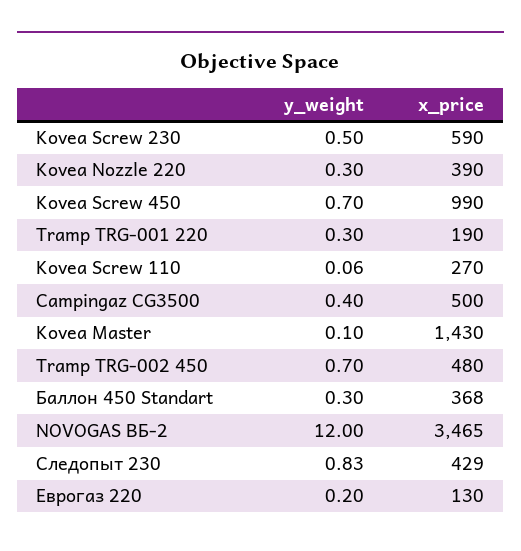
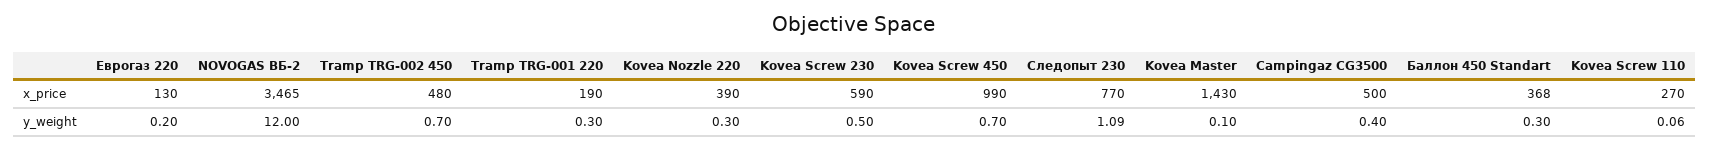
  {
    "y_weight": {
      "Kovea Screw 230": 0.5,
      "Kovea Nozzle 220": 0.3,
      "Kovea Screw 450": 0.7,
      "Tramp TRG-001 220": 0.3,
      "Kovea Screw 110": 0.06,
      "Campingaz CG3500": 0.4,
      "Kovea Master": 0.1,
      "Tramp TRG-002 450": 0.7,
      "Баллон 450 Standart": 0.3,
      "NOVOGAS ВБ-2": 12,
-     "Следопыт 230": 0.83,
+     "Следопыт 230": 1.09,
      "Еврогаз 220": 0.2
    },
    "x_price": {
      "Kovea Screw 230": 590,
      "Kovea Nozzle 220": 390,
      "Kovea Screw 450": 990,
      "Tramp TRG-001 220": 190,
      "Kovea Screw 110": 270,
      "Campingaz CG3500": 500,
      "Kovea Master": 1430,
      "Tramp TRG-002 450": 480,
      "Баллон 450 Standart": 368,
      "NOVOGAS ВБ-2": 3465,
-     "Следопыт 230": 429,
+     "Следопыт 230": 770,
      "Еврогаз 220": 130
    }
  }

